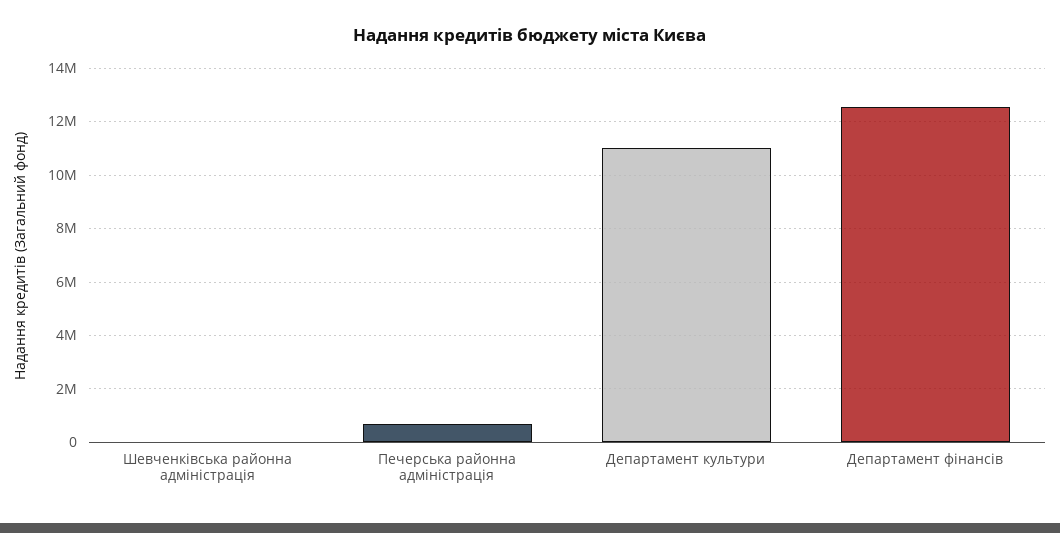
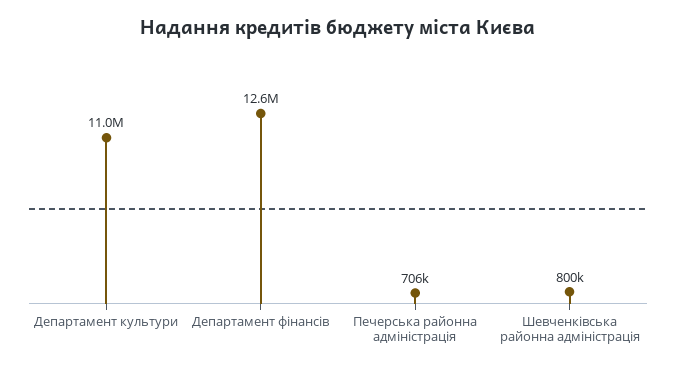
  {
-   "Шевченківська районна адміністрація": 0,
+   "Шевченківська районна адміністрація": 800000,
    "Печерська районна адміністрація": 706000,
    "Департамент культури": 11000000,
    "Департамент фінансів": 12600000
  }

